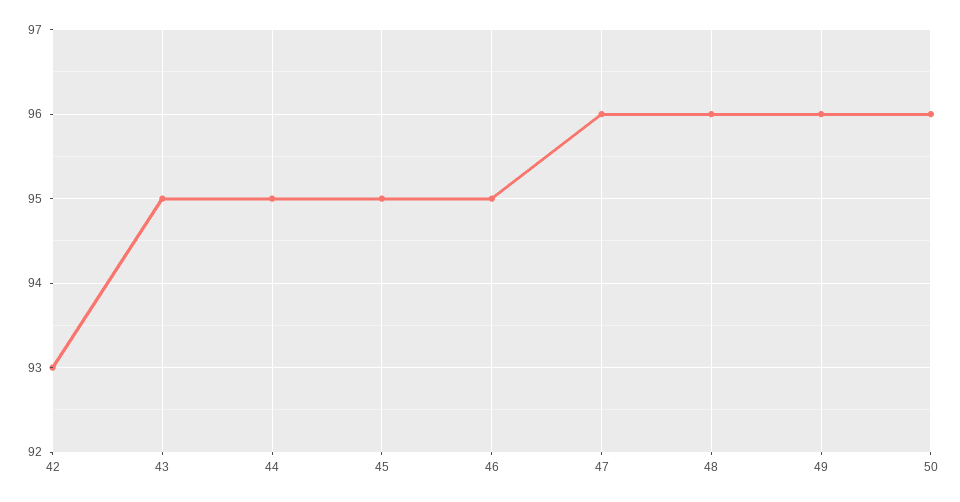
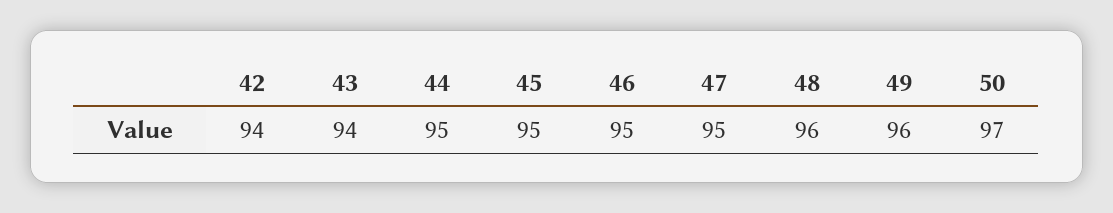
  {
-   "42": 93,
+   "42": 94,
-   "43": 95,
+   "43": 94,
    "44": 95,
    "45": 95,
    "46": 95,
-   "47": 96,
+   "47": 95,
    "48": 96,
    "49": 96,
-   "50": 96
+   "50": 97
  }

